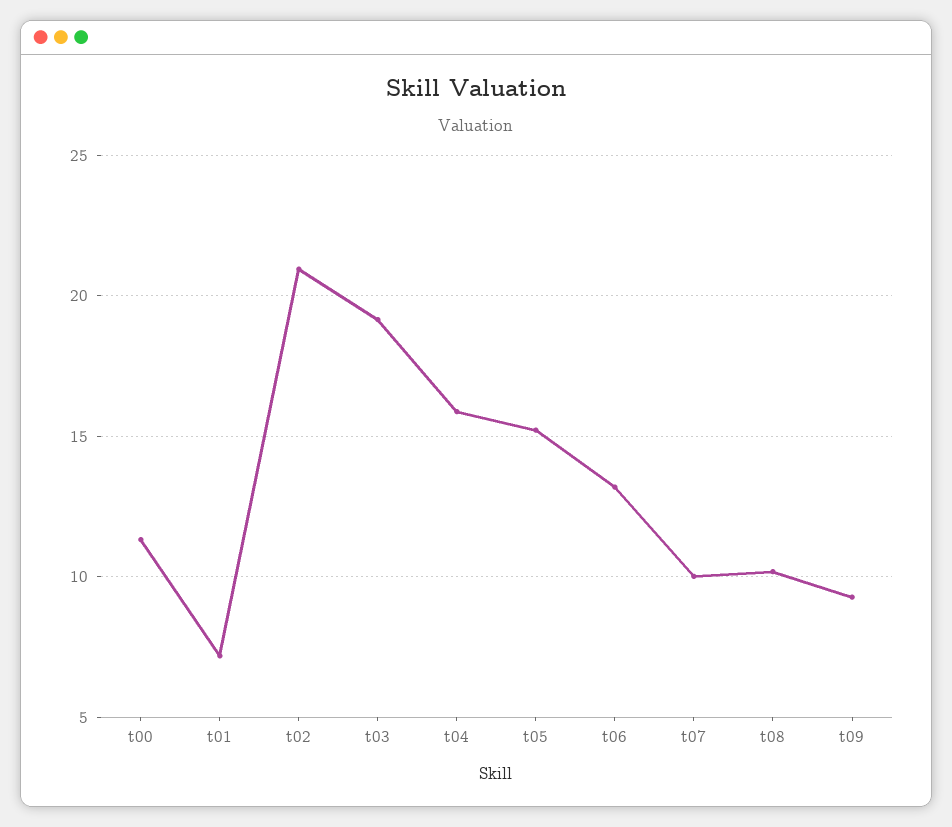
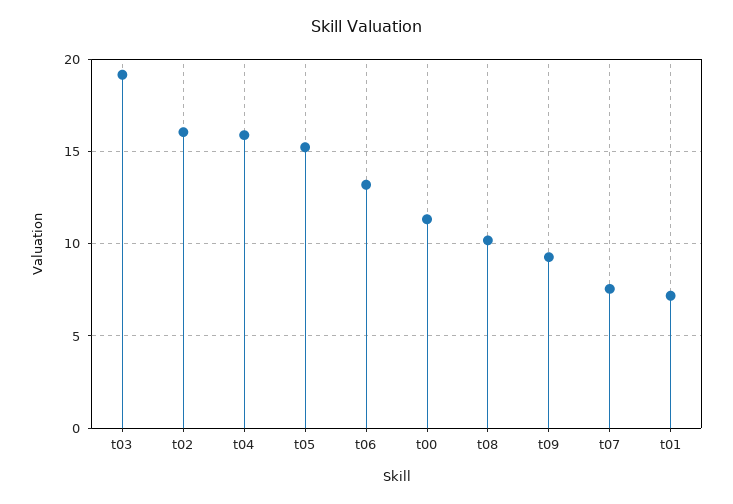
  {
    "t00": 11.5,
    "t01": 7,
-   "t02": 21,
+   "t02": 16,
    "t03": 19,
    "t04": 16,
    "t05": 15,
    "t06": 13,
-   "t07": 10,
+   "t07": 7.5,
    "t08": 10,
    "t09": 9.5
  }

